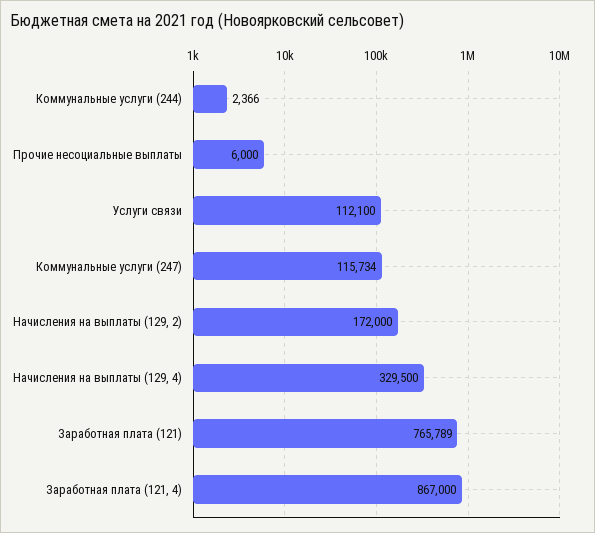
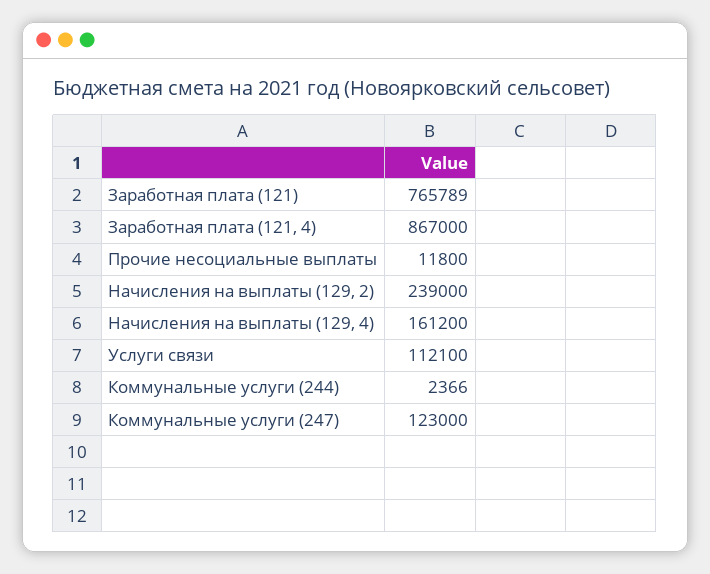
  {
    "Коммунальные услуги (244)": 2366,
-   "Прочие несоциальные выплаты": 6000,
+   "Прочие несоциальные выплаты": 11800,
    "Услуги связи": 112100,
-   "Коммунальные услуги (247)": 115734,
+   "Коммунальные услуги (247)": 123000,
-   "Начисления на выплаты (129, 2)": 172000,
+   "Начисления на выплаты (129, 2)": 239000,
-   "Начисления на выплаты (129, 4)": 329500,
+   "Начисления на выплаты (129, 4)": 161200,
    "Заработная плата (121)": 765789,
    "Заработная плата (121, 4)": 867000
  }

